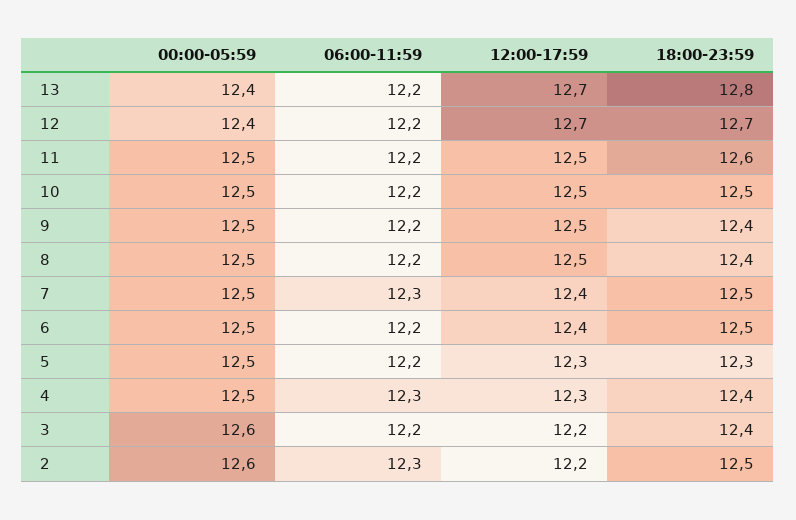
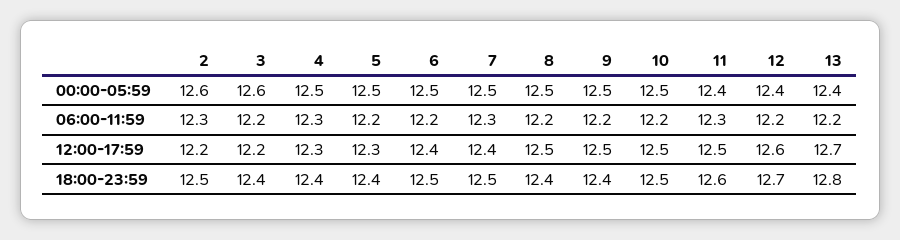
  {
    "00:00-05:59": {
      "13": 12.4,
      "12": 12.4,
-     "11": 12.5,
+     "11": 12.4,
      "10": 12.5,
      "9": 12.5,
      "8": 12.5,
      "7": 12.5,
      "6": 12.5,
      "5": 12.5,
      "4": 12.5,
      "3": 12.6,
      "2": 12.6
    },
    "06:00-11:59": {
      "13": 12.2,
      "12": 12.2,
-     "11": 12.2,
+     "11": 12.3,
      "10": 12.2,
      "9": 12.2,
      "8": 12.2,
      "7": 12.3,
      "6": 12.2,
      "5": 12.2,
      "4": 12.3,
      "3": 12.2,
      "2": 12.3
    },
    "12:00-17:59": {
      "13": 12.7,
-     "12": 12.7,
+     "12": 12.6,
      "11": 12.5,
      "10": 12.5,
      "9": 12.5,
      "8": 12.5,
      "7": 12.4,
      "6": 12.4,
      "5": 12.3,
      "4": 12.3,
      "3": 12.2,
      "2": 12.2
    },
    "18:00-23:59": {
      "13": 12.8,
      "12": 12.7,
      "11": 12.6,
      "10": 12.5,
      "9": 12.4,
      "8": 12.4,
      "7": 12.5,
      "6": 12.5,
-     "5": 12.3,
+     "5": 12.4,
      "4": 12.4,
      "3": 12.4,
      "2": 12.5
    }
  }

